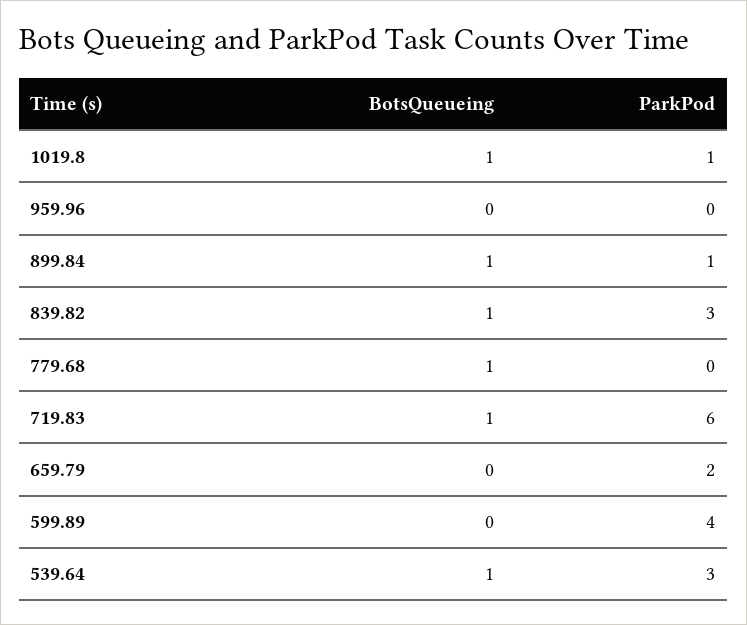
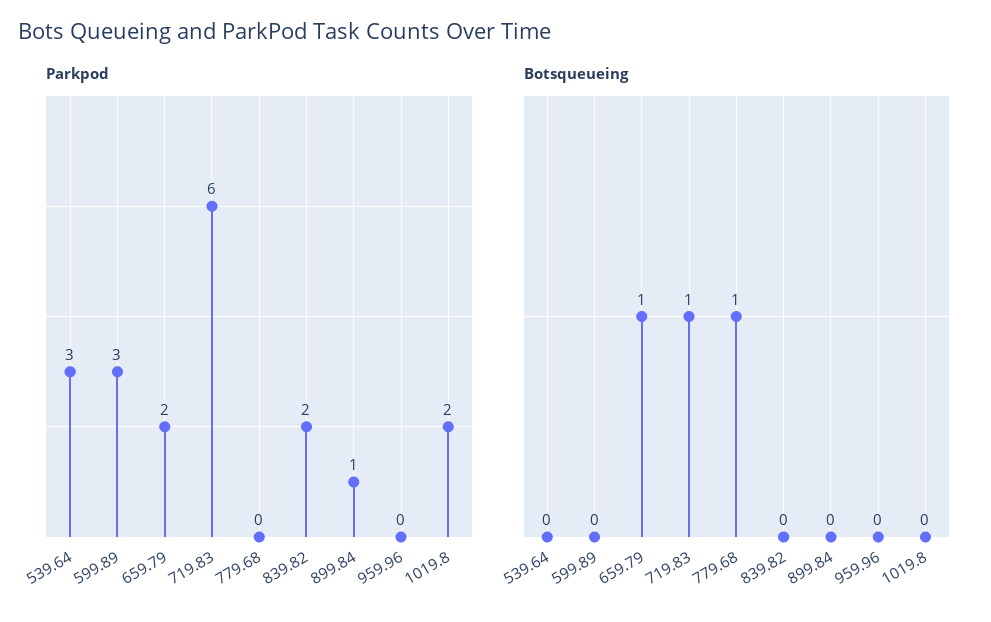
  {
    "BotsQueueing": {
-     "1019.8": 1,
+     "1019.8": 0,
      "959.96": 0,
-     "899.84": 1,
+     "899.84": 0,
-     "839.82": 1,
+     "839.82": 0,
      "779.68": 1,
      "719.83": 1,
-     "659.79": 0,
+     "659.79": 1,
      "599.89": 0,
-     "539.64": 1
+     "539.64": 0
    },
    "ParkPod": {
-     "1019.8": 1,
+     "1019.8": 2,
      "959.96": 0,
      "899.84": 1,
-     "839.82": 3,
+     "839.82": 2,
      "779.68": 0,
      "719.83": 6,
      "659.79": 2,
-     "599.89": 4,
+     "599.89": 3,
      "539.64": 3
    }
  }

